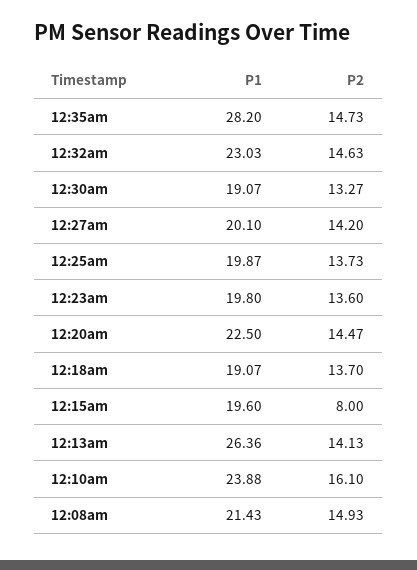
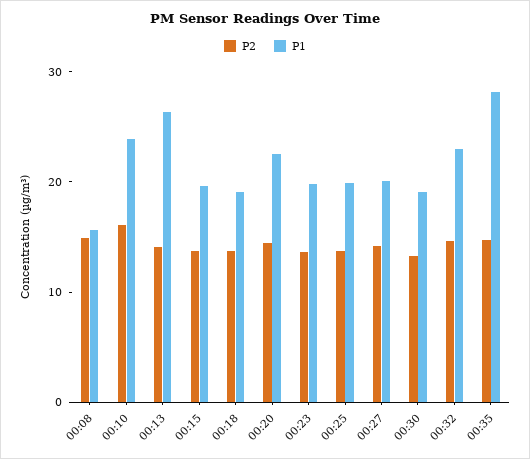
  {
    "P1": {
      "12:35am": 28.2,
      "12:32am": 23.03,
      "12:30am": 19.07,
      "12:27am": 20.1,
      "12:25am": 19.87,
      "12:23am": 19.8,
      "12:20am": 22.5,
      "12:18am": 19.07,
      "12:15am": 19.6,
      "12:13am": 26.36,
      "12:10am": 23.88,
-     "12:08am": 21.43
+     "12:08am": 16
    },
    "P2": {
      "12:35am": 14.73,
      "12:32am": 14.63,
      "12:30am": 13.27,
      "12:27am": 14.2,
      "12:25am": 13.73,
      "12:23am": 13.6,
      "12:20am": 14.47,
      "12:18am": 13.7,
-     "12:15am": 8,
+     "12:15am": 14,
      "12:13am": 14.13,
      "12:10am": 16.1,
      "12:08am": 14.93
    }
  }

